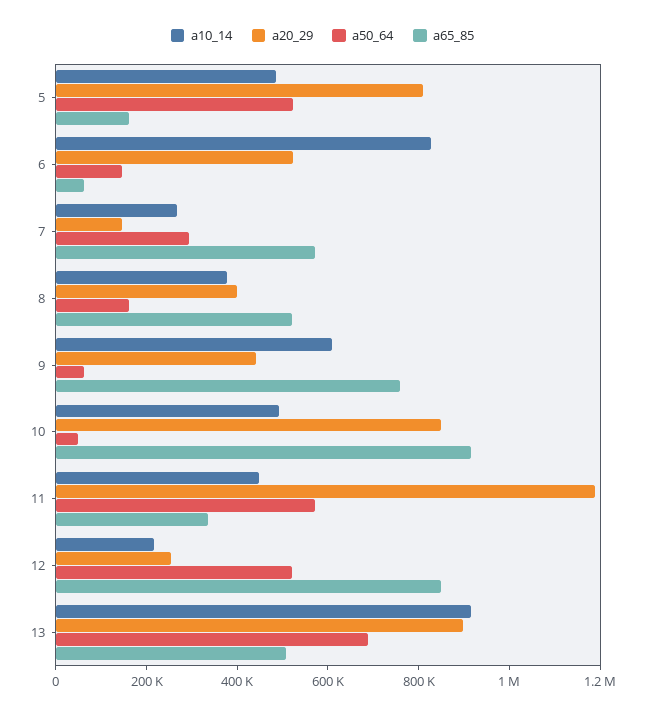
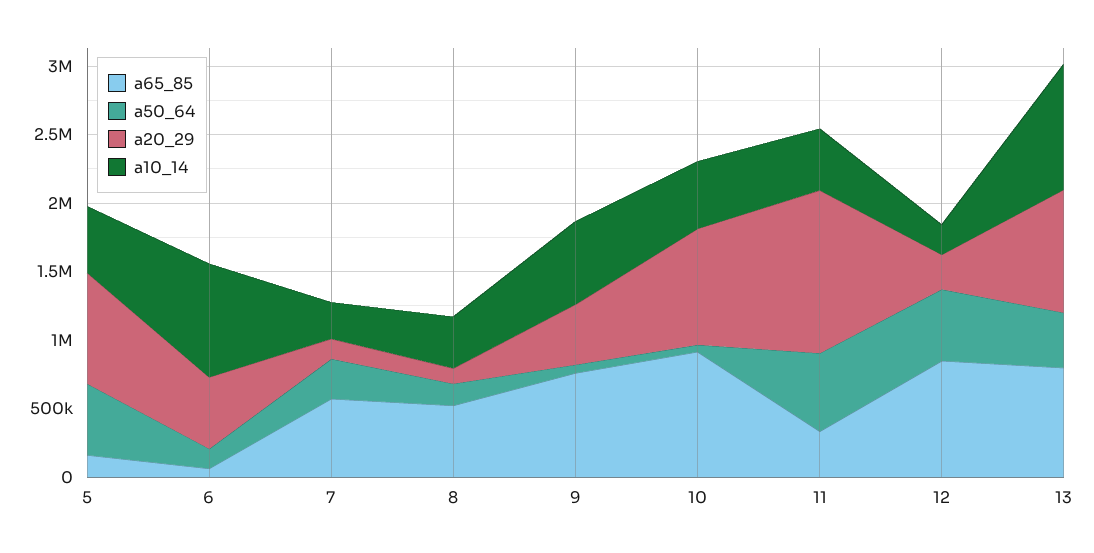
  {
    "a10_14": {
      "5": 500000,
      "6": 850000,
      "7": 250000,
      "8": 400000,
      "9": 600000,
      "10": 500000,
      "11": 450000,
      "12": 200000,
      "13": 900000
    },
    "a20_29": {
      "5": 800000,
      "6": 500000,
      "7": 150000,
-     "8": 400000,
+     "8": 100000,
      "9": 450000,
      "10": 850000,
      "11": 1200000,
      "12": 250000,
      "13": 900000
    },
    "a50_64": {
      "5": 500000,
      "6": 150000,
      "7": 300000,
      "8": 150000,
      "9": 50000,
      "10": 50000,
      "11": 550000,
      "12": 500000,
-     "13": 700000
+     "13": 400000
    },
    "a65_85": {
      "5": 150000,
      "6": 50000,
      "7": 550000,
      "8": 500000,
      "9": 750000,
      "10": 900000,
      "11": 350000,
      "12": 850000,
-     "13": 500000
+     "13": 800000
    }
  }

